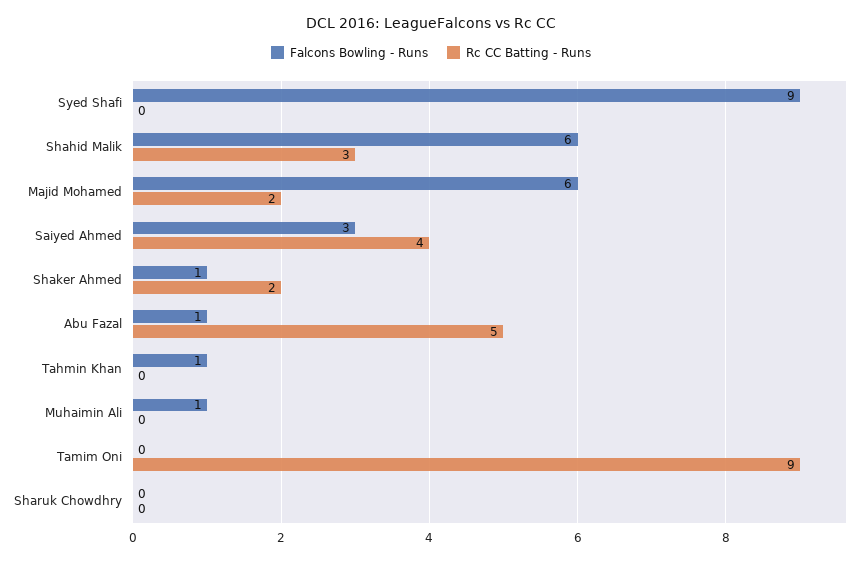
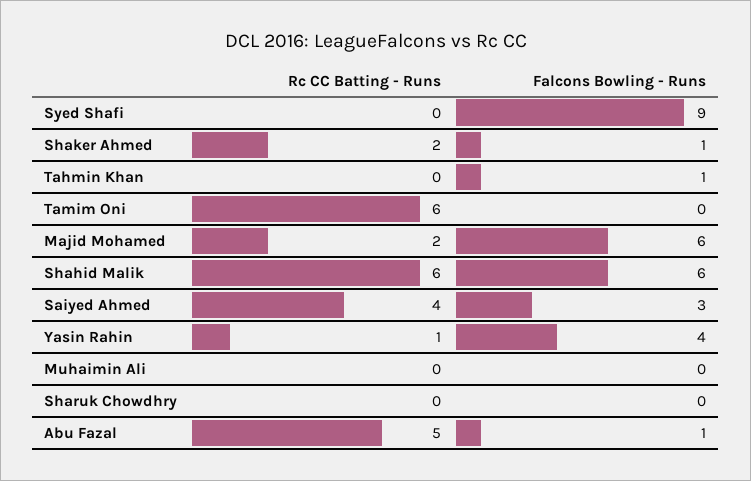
  {
    "Falcons Bowling - Runs": {
      "Syed Shafi": 9,
      "Shahid Malik": 6,
      "Majid Mohamed": 6,
      "Saiyed Ahmed": 3,
      "Shaker Ahmed": 1,
      "Abu Fazal": 1,
      "Tahmin Khan": 1,
-     "Muhaimin Ali": 1,
+     "Muhaimin Ali": 0,
      "Tamim Oni": 0,
-     "Sharuk Chowdhry": 0
+     "Sharuk Chowdhry": 0,
+     "Yasin Rahin": 4
    },
    "Rc CC Batting - Runs": {
      "Syed Shafi": 0,
-     "Shahid Malik": 3,
+     "Shahid Malik": 6,
      "Majid Mohamed": 2,
      "Saiyed Ahmed": 4,
      "Shaker Ahmed": 2,
      "Abu Fazal": 5,
      "Tahmin Khan": 0,
      "Muhaimin Ali": 0,
-     "Tamim Oni": 9,
+     "Tamim Oni": 6,
-     "Sharuk Chowdhry": 0
+     "Sharuk Chowdhry": 0,
+     "Yasin Rahin": 1
    }
  }

